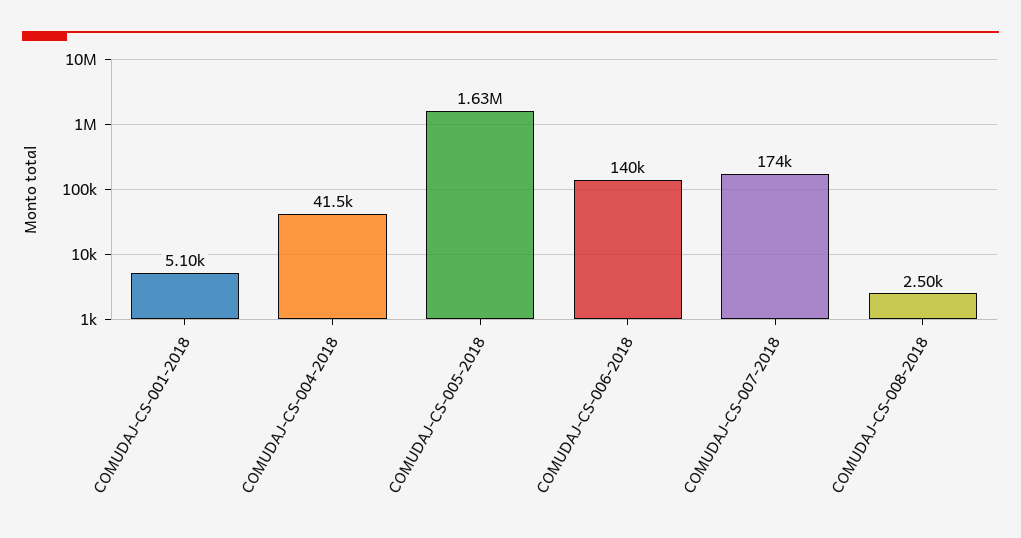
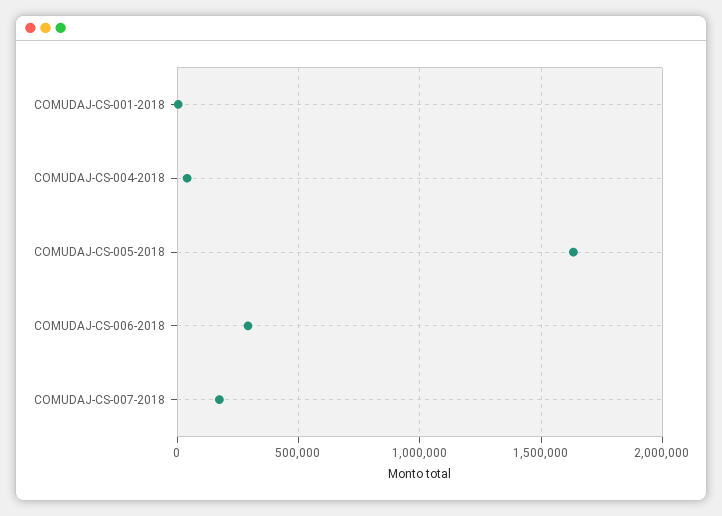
  {
    "COMUDAJ-CS-001-2018": 5100,
    "COMUDAJ-CS-004-2018": 41500,
    "COMUDAJ-CS-005-2018": 1630000,
-   "COMUDAJ-CS-006-2018": 140000,
+   "COMUDAJ-CS-006-2018": 300000,
-   "COMUDAJ-CS-007-2018": 174000,
+   "COMUDAJ-CS-007-2018": 174000
-   "COMUDAJ-CS-008-2018": 2500
  }

